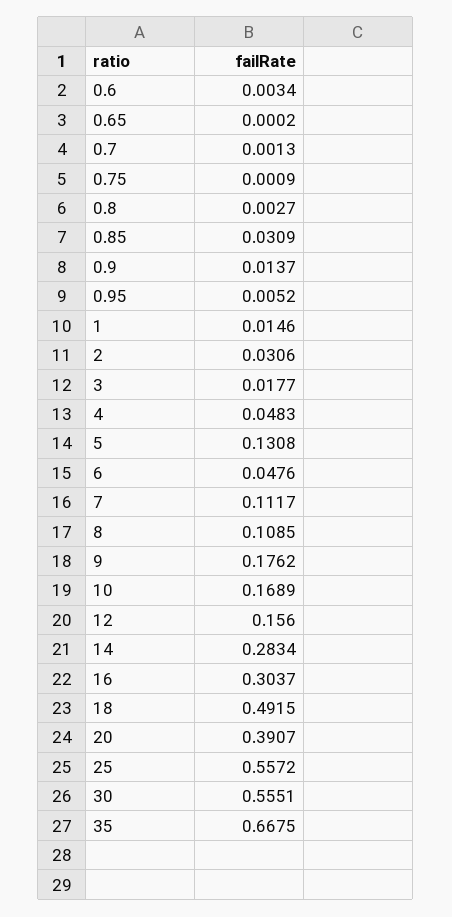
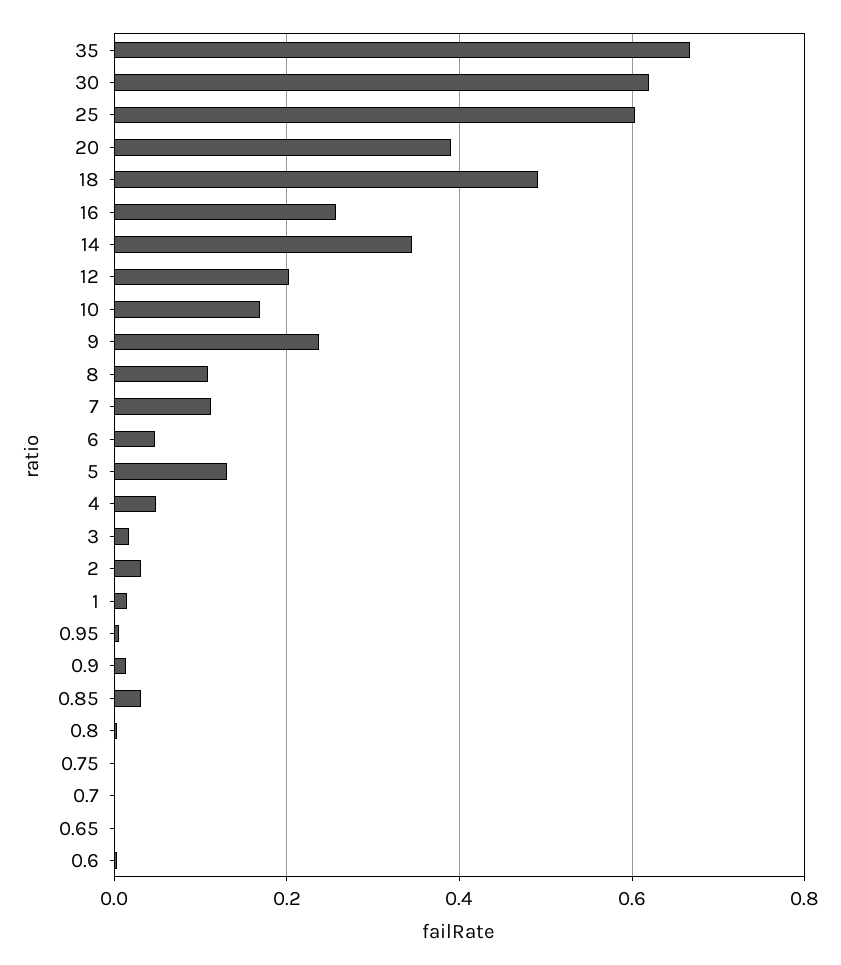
  {
    "0.6": 0.0034,
    "0.65": 0.0002,
    "0.7": 0.0013,
    "0.75": 0.0009,
    "0.8": 0.0027,
    "0.85": 0.0309,
    "0.9": 0.0137,
    "0.95": 0.0052,
    "1": 0.0146,
    "2": 0.0306,
    "3": 0.0177,
    "4": 0.0483,
    "5": 0.1308,
    "6": 0.0476,
    "7": 0.1117,
    "8": 0.1085,
-   "9": 0.1762,
+   "9": 0.24,
    "10": 0.1689,
-   "12": 0.156,
+   "12": 0.2,
-   "14": 0.2834,
+   "14": 0.34,
-   "16": 0.3037,
+   "16": 0.26,
    "18": 0.4915,
    "20": 0.3907,
-   "25": 0.5572,
+   "25": 0.6,
-   "30": 0.5551,
+   "30": 0.62,
    "35": 0.6675
  }

